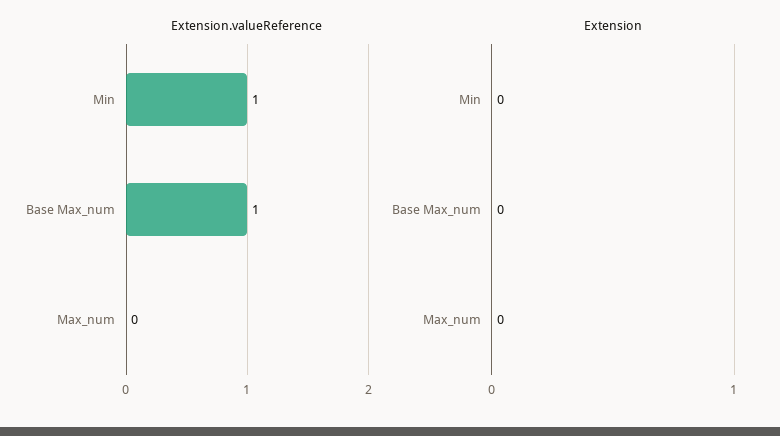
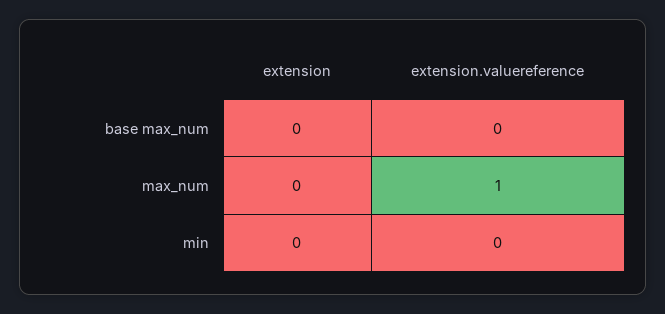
  {
    "Extension.valueReference": {
-     "Min": 1,
+     "Min": 0,
-     "Base Max_num": 1,
+     "Base Max_num": 0,
-     "Max_num": 0
+     "Max_num": 1
    },
    "Extension": {
      "Min": 0,
      "Base Max_num": 0,
      "Max_num": 0
    }
  }

